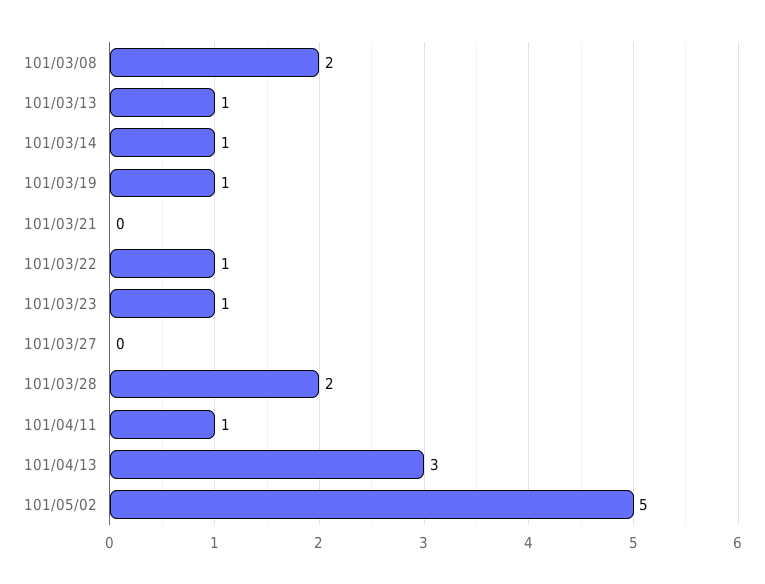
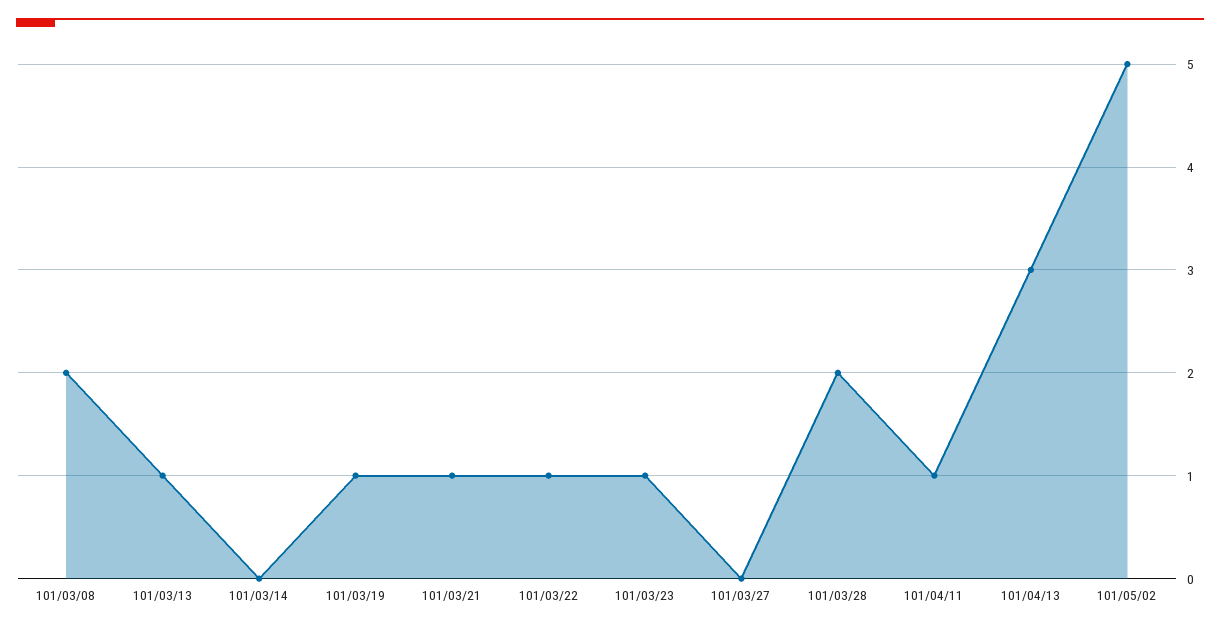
  {
    "101/03/08": 2,
    "101/03/13": 1,
-   "101/03/14": 1,
+   "101/03/14": 0,
    "101/03/19": 1,
-   "101/03/21": 0,
+   "101/03/21": 1,
    "101/03/22": 1,
    "101/03/23": 1,
    "101/03/27": 0,
    "101/03/28": 2,
    "101/04/11": 1,
    "101/04/13": 3,
    "101/05/02": 5
  }

